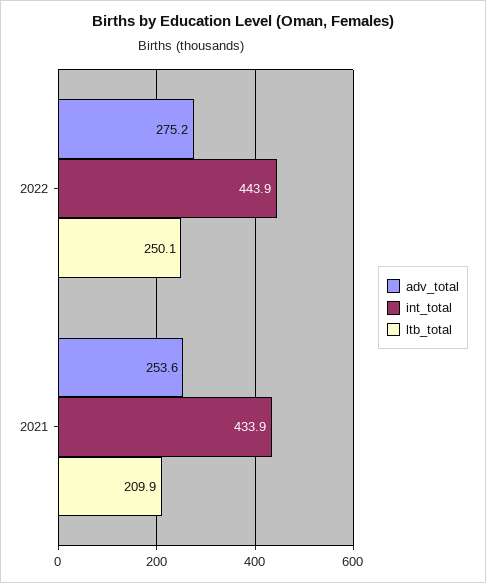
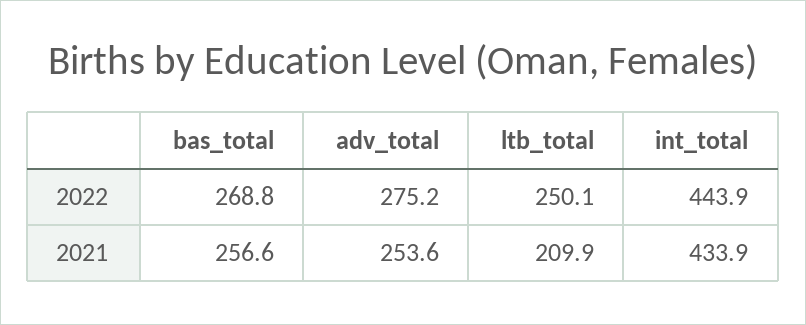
  {
    "adv_total": {
      "2022": 275.2,
      "2021": 253.6
    },
    "int_total": {
      "2022": 443.9,
      "2021": 433.9
    },
    "ltb_total": {
      "2022": 250.1,
      "2021": 209.9
-   }
+   },
+   "bas_total": {
+     "2022": 268.8,
+     "2021": 256.6
+   }
  }

